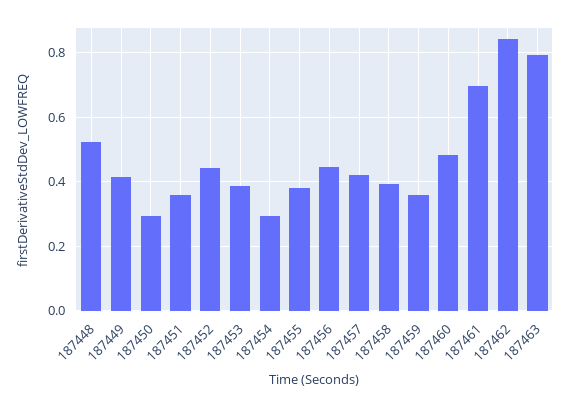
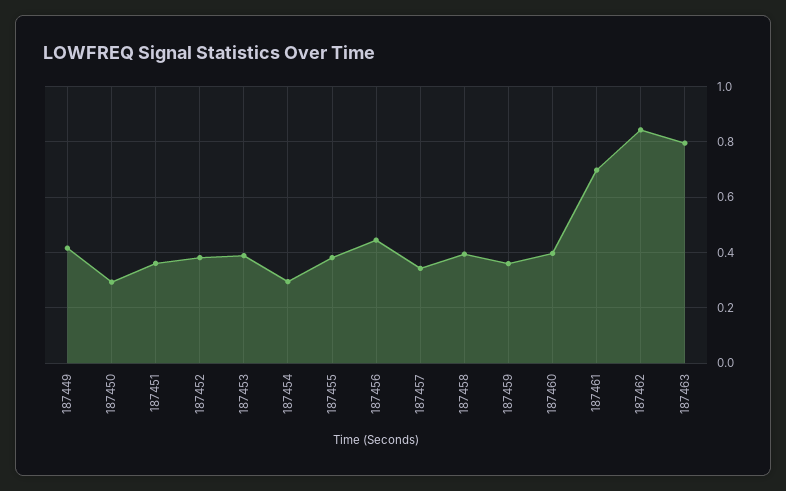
  {
-   "187448": 0.52,
    "187449": 0.42,
    "187450": 0.3,
    "187451": 0.36,
-   "187452": 0.44,
+   "187452": 0.375,
    "187453": 0.38,
    "187454": 0.3,
    "187455": 0.38,
    "187456": 0.44,
-   "187457": 0.42,
+   "187457": 0.35,
    "187458": 0.4,
    "187459": 0.36,
-   "187460": 0.48,
+   "187460": 0.4,
    "187461": 0.7,
    "187462": 0.84,
    "187463": 0.8
  }

